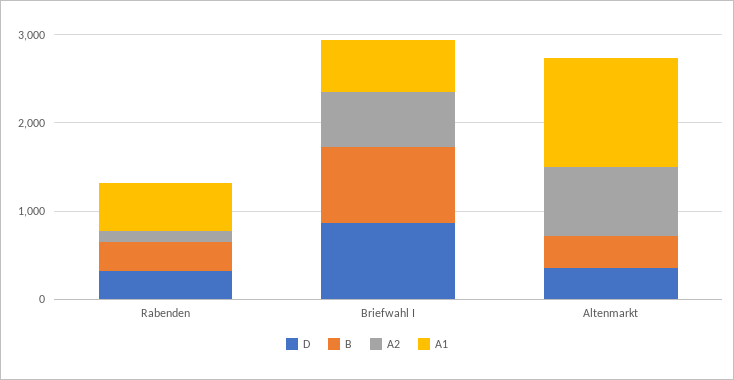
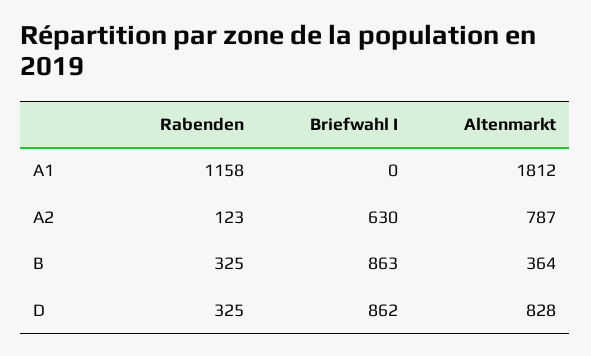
  {
    "D": {
      "Rabenden": 325,
      "Briefwahl I": 862,
-     "Altenmarkt": 400
+     "Altenmarkt": 828
    },
    "B": {
      "Rabenden": 325,
      "Briefwahl I": 863,
      "Altenmarkt": 364
    },
    "A2": {
      "Rabenden": 123,
      "Briefwahl I": 630,
      "Altenmarkt": 787
    },
    "A1": {
-     "Rabenden": 600,
+     "Rabenden": 1158,
-     "Briefwahl I": 600,
+     "Briefwahl I": 0,
-     "Altenmarkt": 1200
+     "Altenmarkt": 1812
    }
  }

